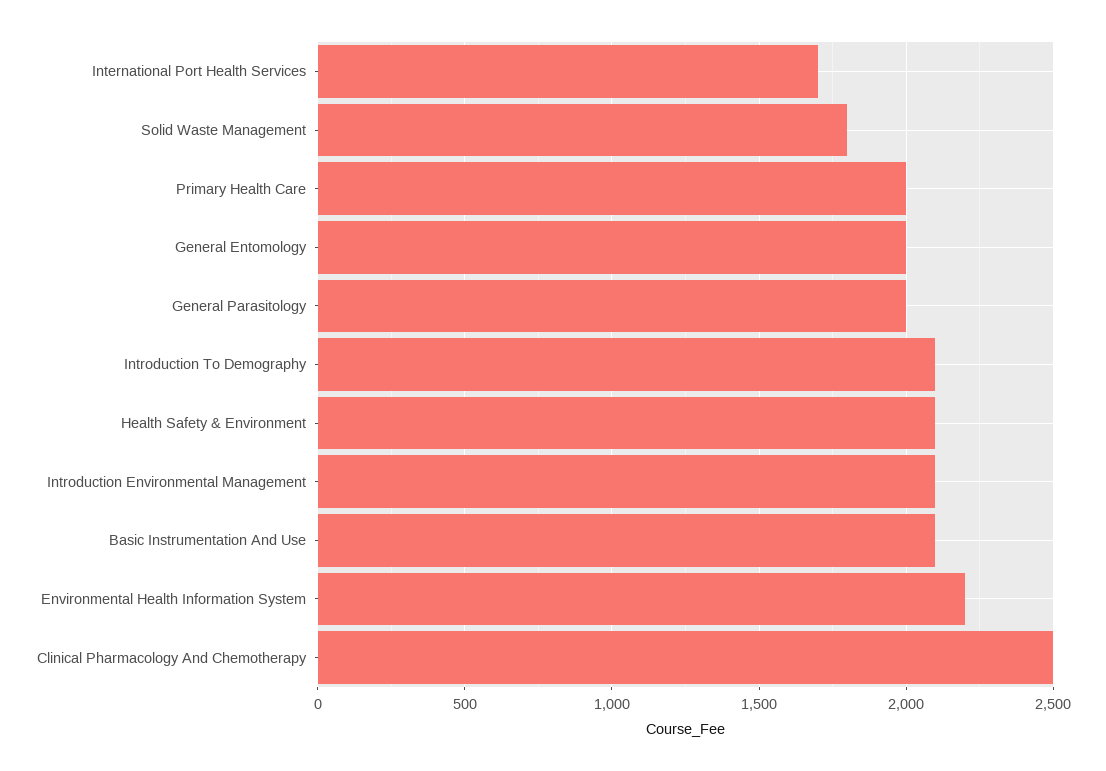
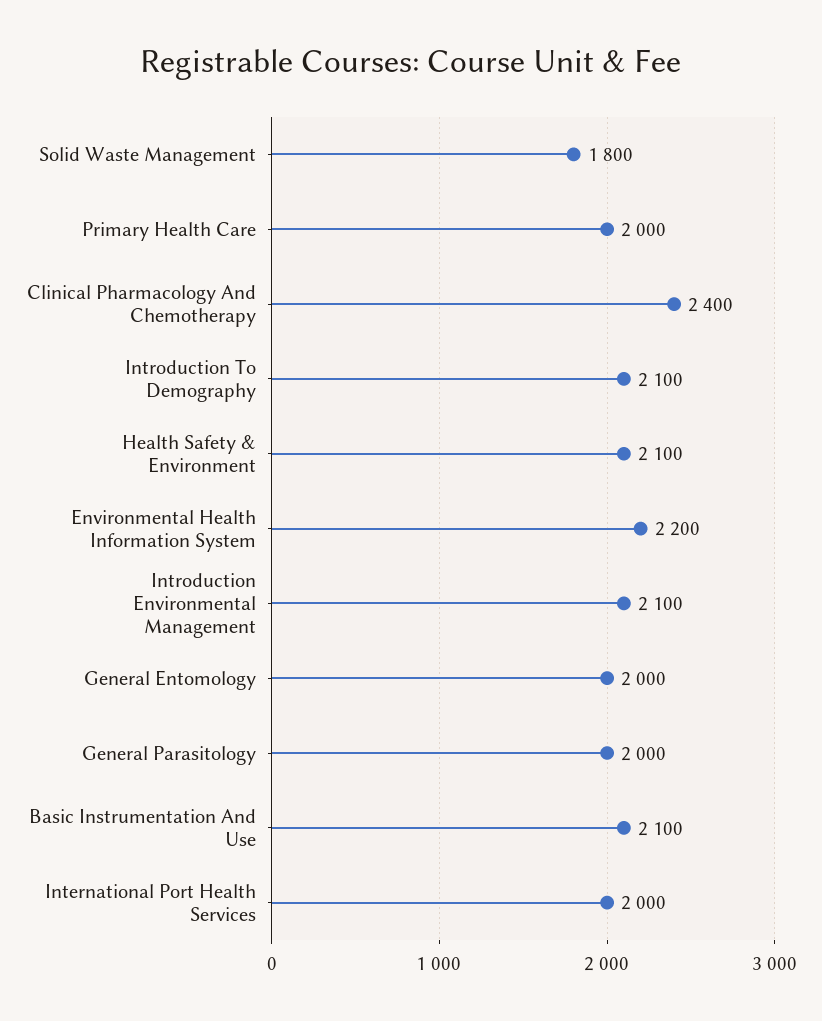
  {
-   "International Port Health Services": 1700,
+   "International Port Health Services": 2000,
    "Solid Waste Management": 1800,
    "Primary Health Care": 2000,
    "General Entomology": 2000,
    "General Parasitology": 2000,
    "Introduction To Demography": 2100,
    "Health Safety & Environment": 2100,
    "Introduction Environmental Management": 2100,
    "Basic Instrumentation And Use": 2100,
    "Environmental Health Information System": 2200,
-   "Clinical Pharmacology And Chemotherapy": 2500
+   "Clinical Pharmacology And Chemotherapy": 2400
  }

